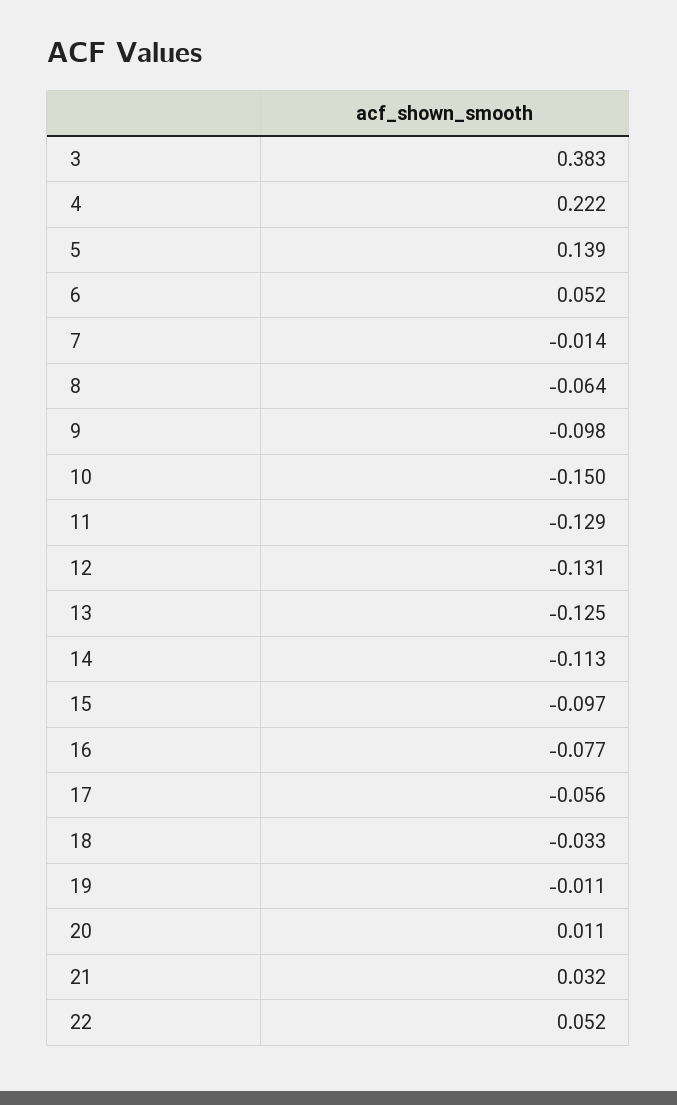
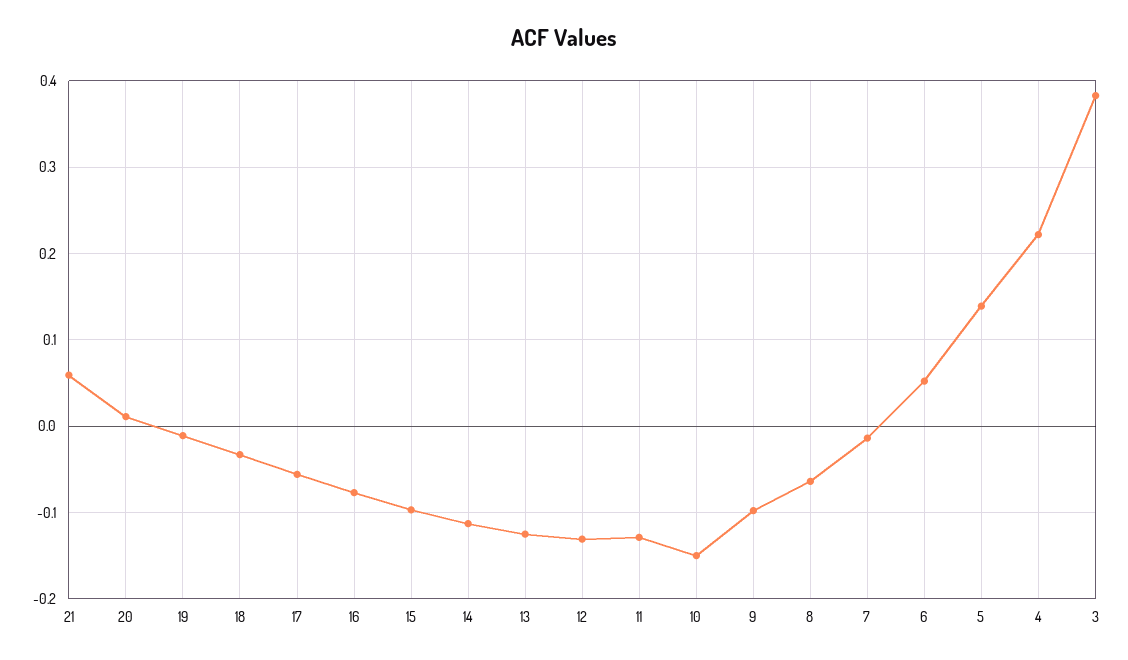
  {
    "3": 0.383,
    "4": 0.222,
    "5": 0.139,
    "6": 0.052,
    "7": -0.014,
    "8": -0.064,
    "9": -0.098,
    "10": -0.15,
    "11": -0.129,
    "12": -0.131,
    "13": -0.125,
    "14": -0.113,
    "15": -0.097,
    "16": -0.077,
    "17": -0.056,
    "18": -0.033,
    "19": -0.011,
    "20": 0.011,
-   "21": 0.032,
+   "21": 0.06
-   "22": 0.052
  }

